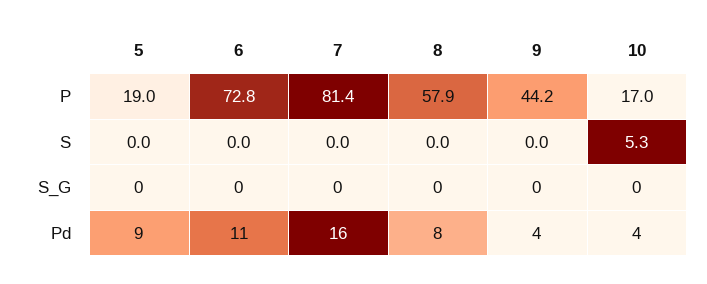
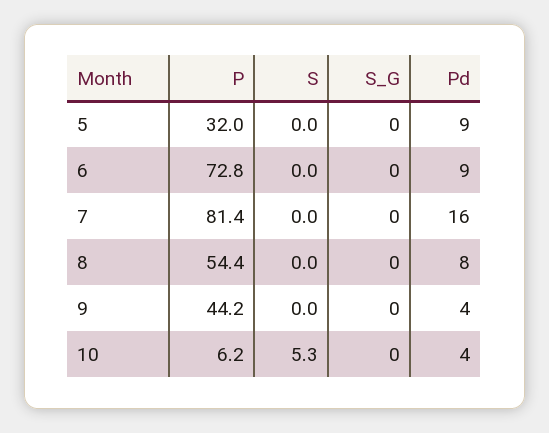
  {
    "5": {
-     "P": 19,
+     "P": 32,
      "S": 0,
      "S_G": 0,
      "Pd": 9
    },
    "6": {
      "P": 72.8,
      "S": 0,
      "S_G": 0,
-     "Pd": 11
+     "Pd": 9
    },
    "7": {
      "P": 81.4,
      "S": 0,
      "S_G": 0,
      "Pd": 16
    },
    "8": {
-     "P": 57.9,
+     "P": 54.4,
      "S": 0,
      "S_G": 0,
      "Pd": 8
    },
    "9": {
      "P": 44.2,
      "S": 0,
      "S_G": 0,
      "Pd": 4
    },
    "10": {
-     "P": 17,
+     "P": 6.2,
      "S": 5.3,
      "S_G": 0,
      "Pd": 4
    }
  }

